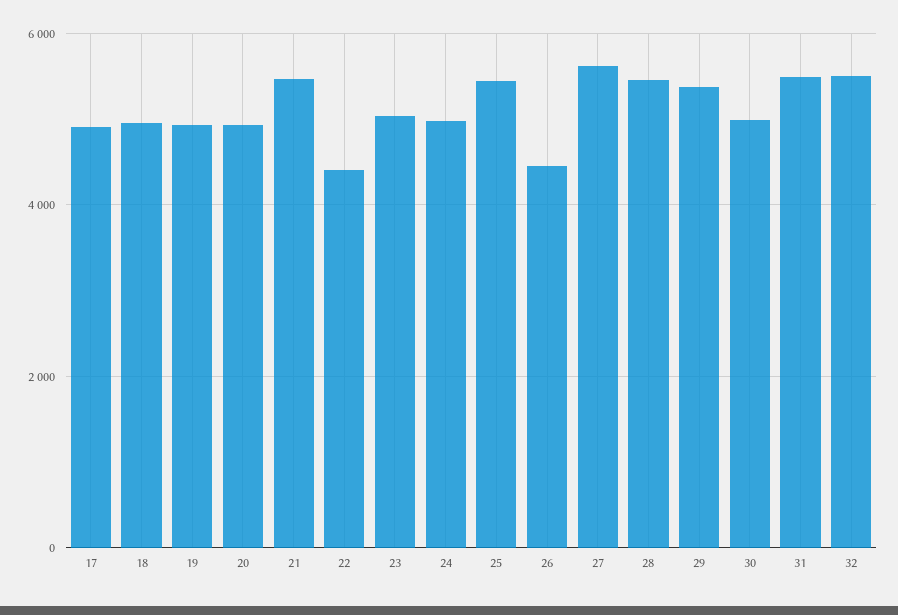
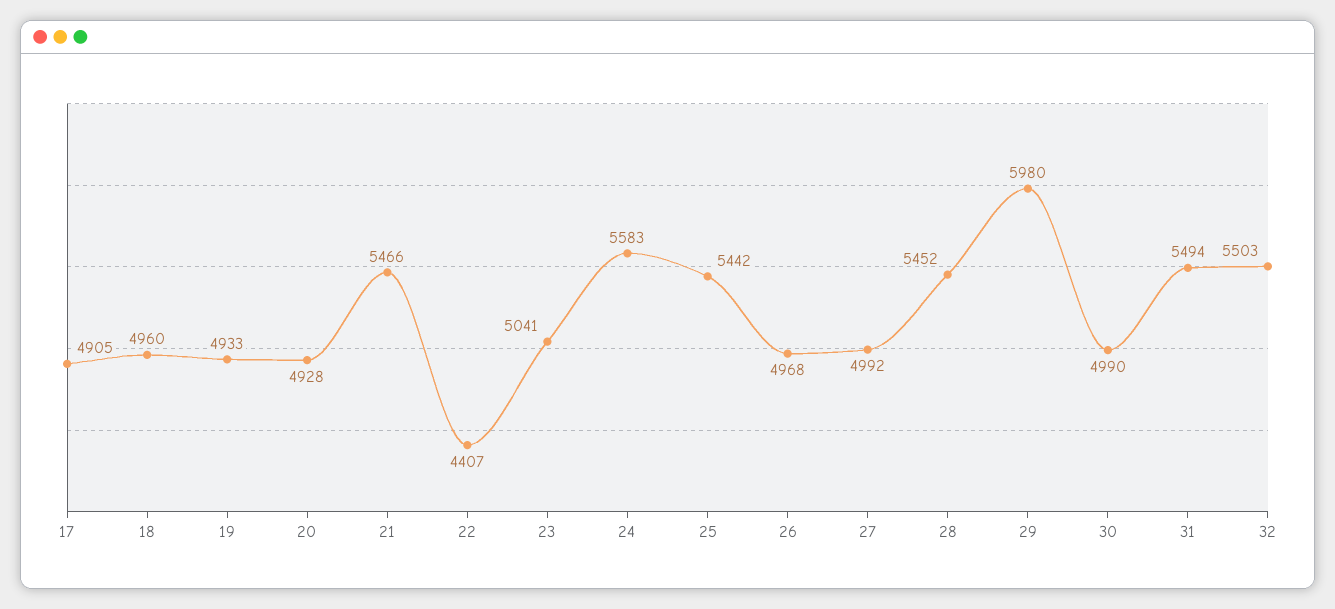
  {
    "17": 4905,
    "18": 4960,
    "19": 4933,
    "20": 4928,
    "21": 5466,
    "22": 4407,
    "23": 5041,
-   "24": 5000,
+   "24": 5583,
    "25": 5442,
-   "26": 4400,
+   "26": 4968,
-   "27": 5600,
+   "27": 4992,
    "28": 5452,
-   "29": 5400,
+   "29": 5980,
    "30": 4990,
    "31": 5494,
    "32": 5503
  }

